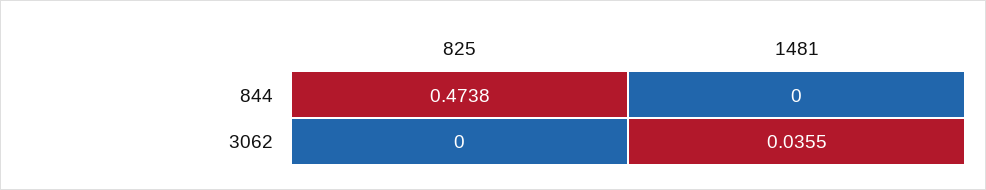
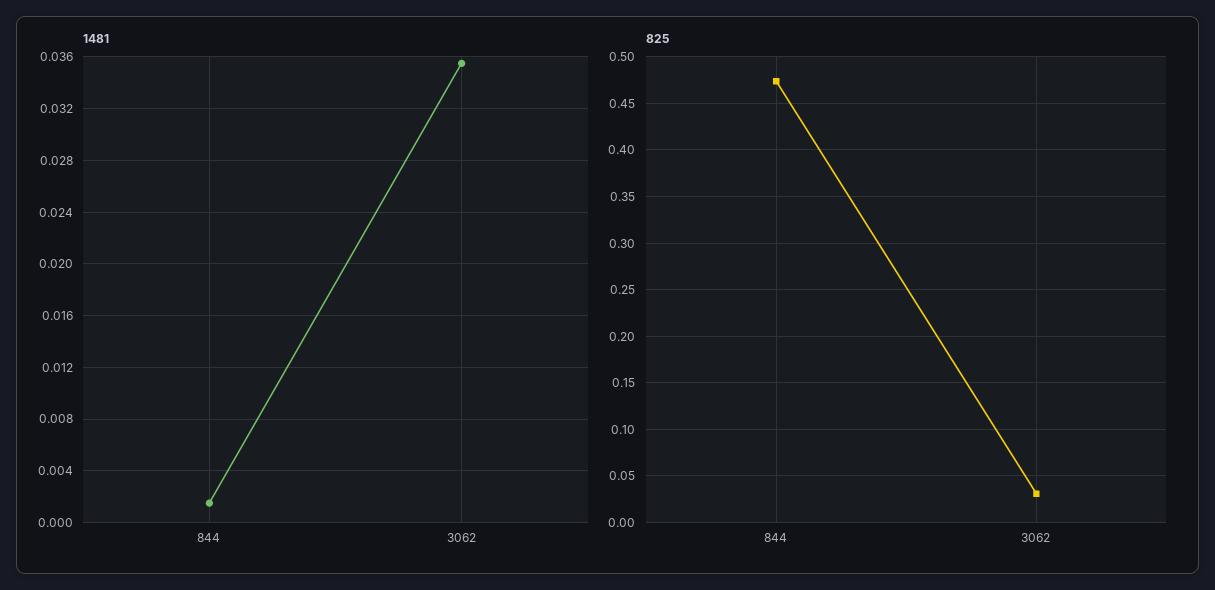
  {
    "825": {
      "844": 0.4738,
-     "3062": 0
+     "3062": 0.03
    },
    "1481": {
-     "844": 0,
+     "844": 0.0015,
      "3062": 0.0355
    }
  }

